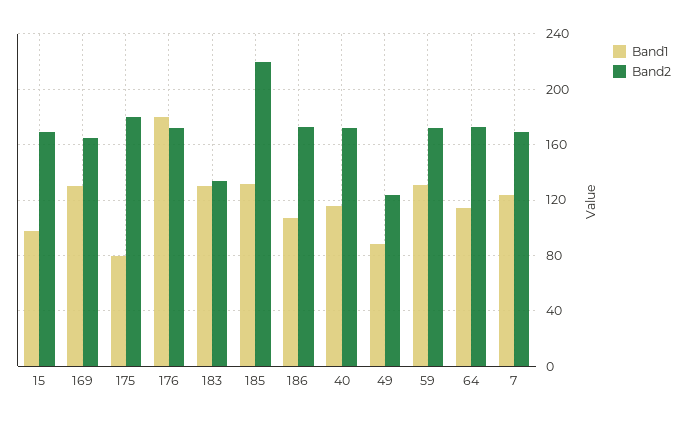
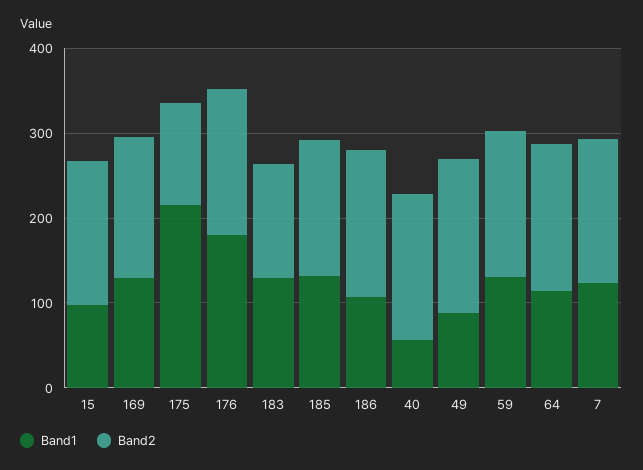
  {
    "Band1": {
      "15": 100,
      "169": 130,
-     "175": 80,
+     "175": 220,
      "176": 180,
      "183": 130,
      "185": 130,
      "186": 105,
-     "40": 115,
+     "40": 60,
      "49": 90,
      "59": 130,
      "64": 115,
      "7": 125
    },
    "Band2": {
      "15": 170,
      "169": 165,
-     "175": 180,
+     "175": 120,
      "176": 170,
      "183": 135,
-     "185": 220,
+     "185": 160,
      "186": 175,
      "40": 170,
-     "49": 125,
+     "49": 180,
      "59": 170,
      "64": 175,
      "7": 170
    }
  }

